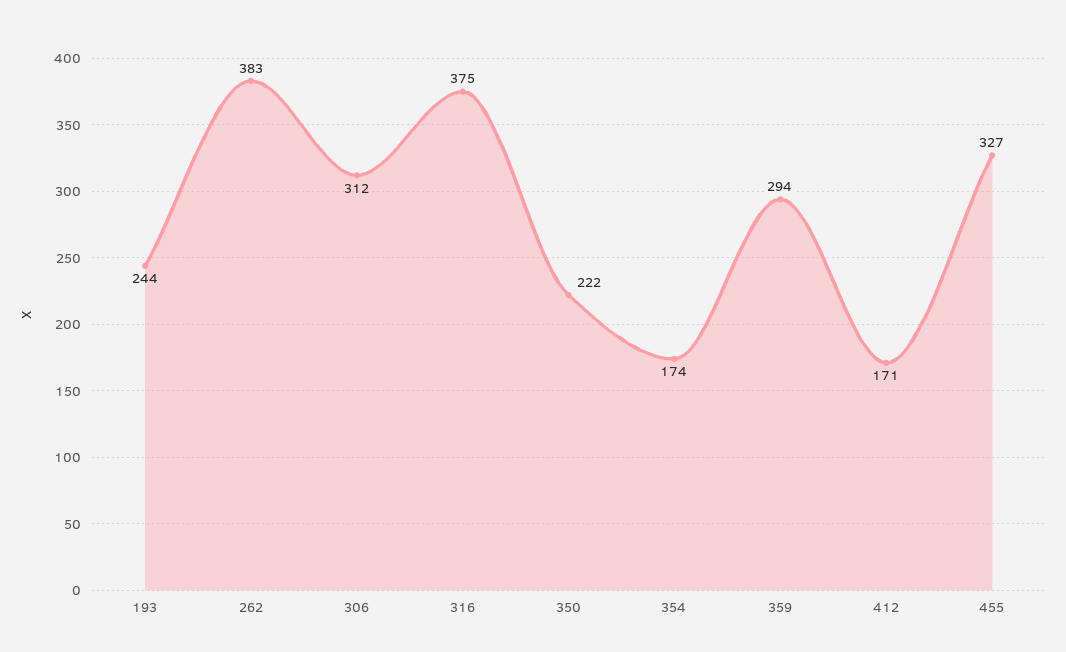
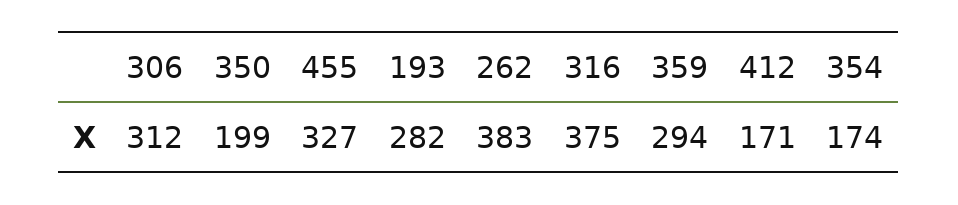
  {
-   "193": 244,
+   "193": 282,
    "262": 383,
    "306": 312,
    "316": 375,
-   "350": 222,
+   "350": 199,
    "354": 174,
    "359": 294,
    "412": 171,
    "455": 327
  }

